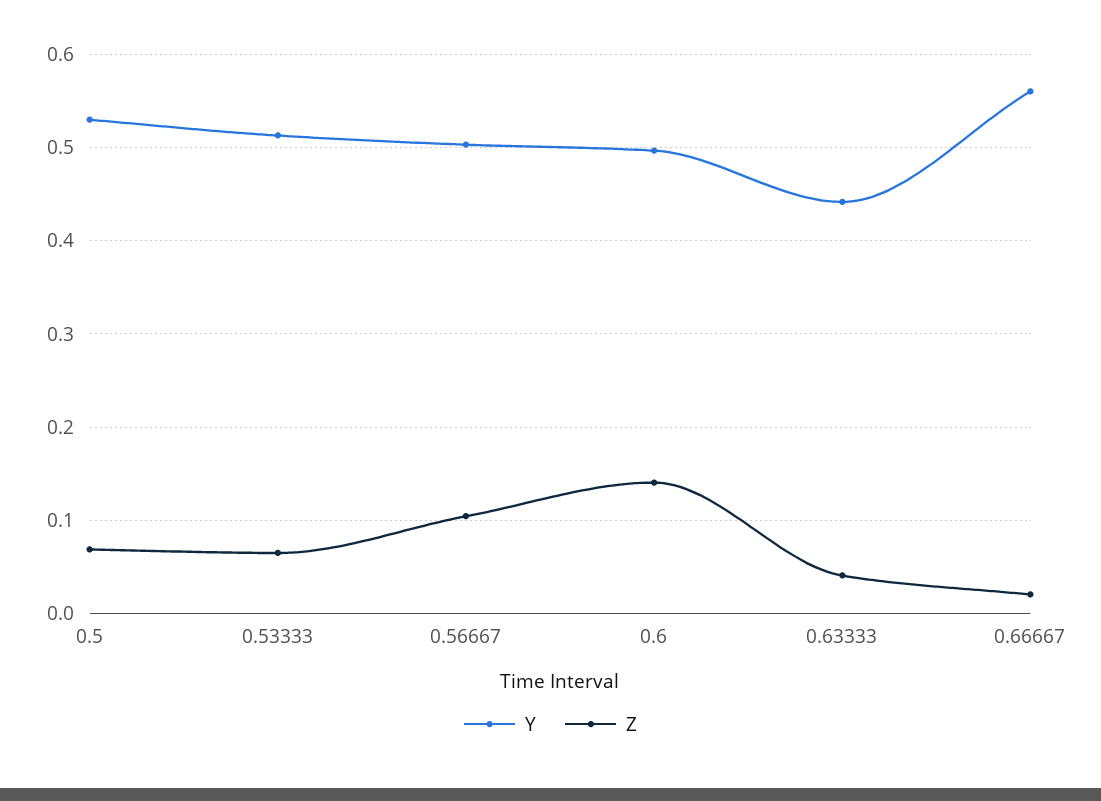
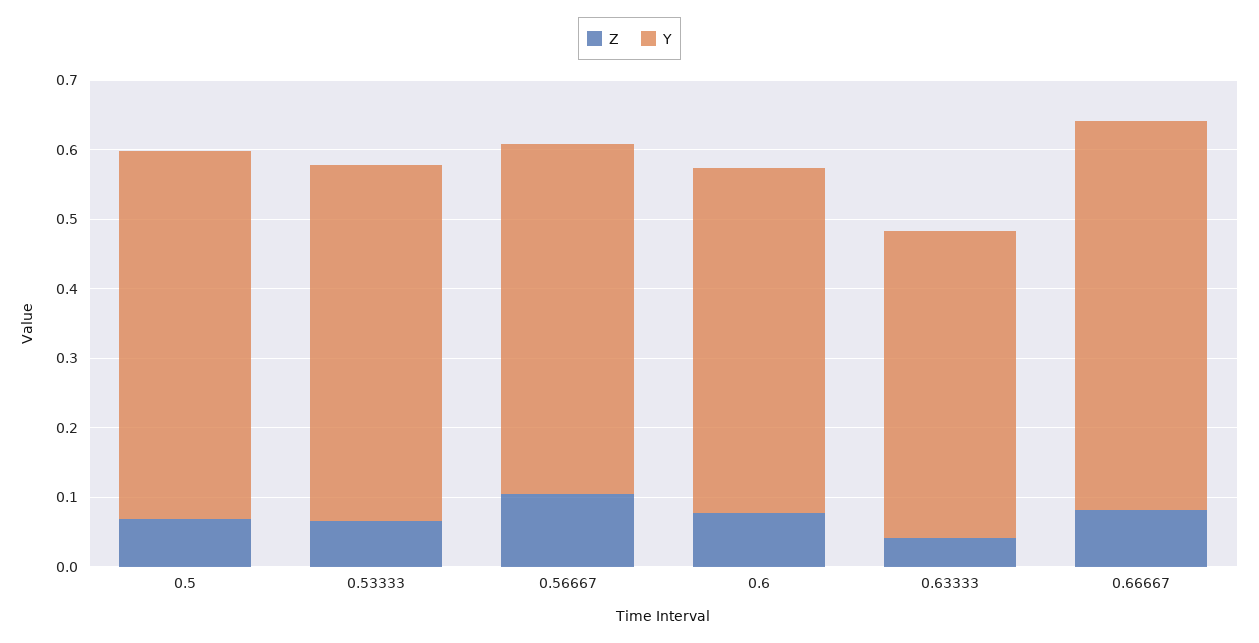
  {
    "Y": {
      "0.5": 0.53,
      "0.53333": 0.51,
      "0.56667": 0.5,
      "0.6": 0.5,
      "0.63333": 0.44,
      "0.66667": 0.56
    },
    "Z": {
      "0.5": 0.07,
      "0.53333": 0.07,
      "0.56667": 0.1,
-     "0.6": 0.14,
+     "0.6": 0.08,
      "0.63333": 0.04,
-     "0.66667": 0.02
+     "0.66667": 0.08
    }
  }

